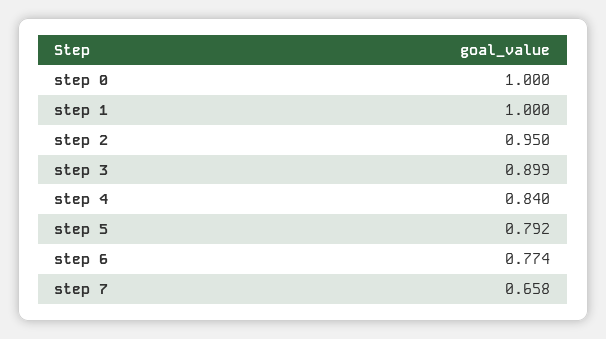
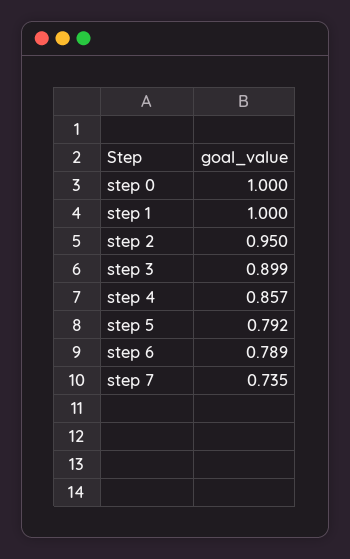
  {
    "step 0": 1,
    "step 1": 1,
    "step 2": 0.95,
    "step 3": 0.899,
-   "step 4": 0.84,
+   "step 4": 0.857,
    "step 5": 0.792,
-   "step 6": 0.774,
+   "step 6": 0.789,
-   "step 7": 0.658
+   "step 7": 0.735
  }

